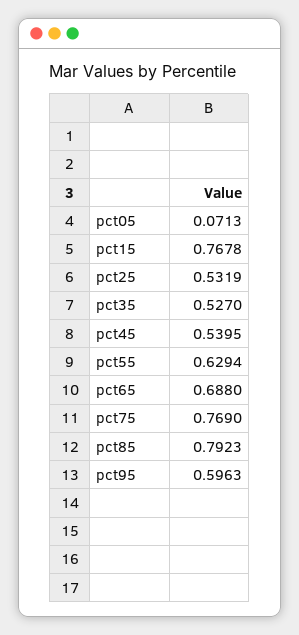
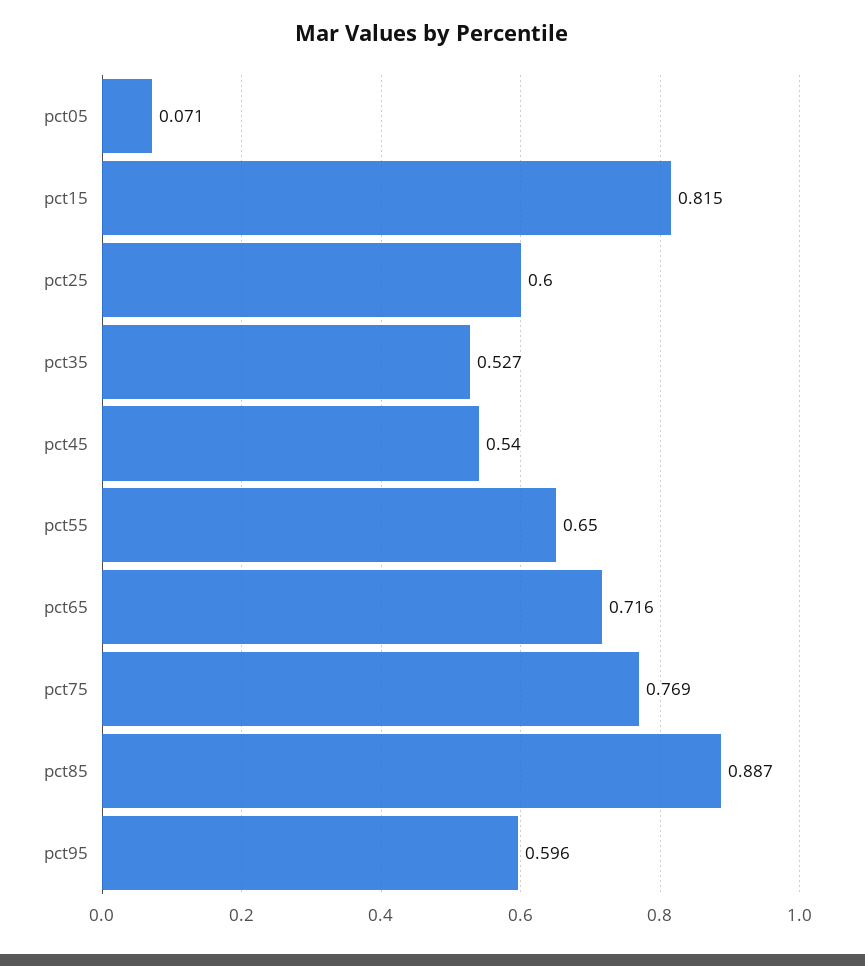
  {
    "pct05": 0.0713,
-   "pct15": 0.7678,
+   "pct15": 0.815,
-   "pct25": 0.5319,
+   "pct25": 0.6,
    "pct35": 0.527,
    "pct45": 0.5395,
-   "pct55": 0.6294,
+   "pct55": 0.65,
-   "pct65": 0.688,
+   "pct65": 0.716,
    "pct75": 0.769,
-   "pct85": 0.7923,
+   "pct85": 0.887,
    "pct95": 0.5963
  }

